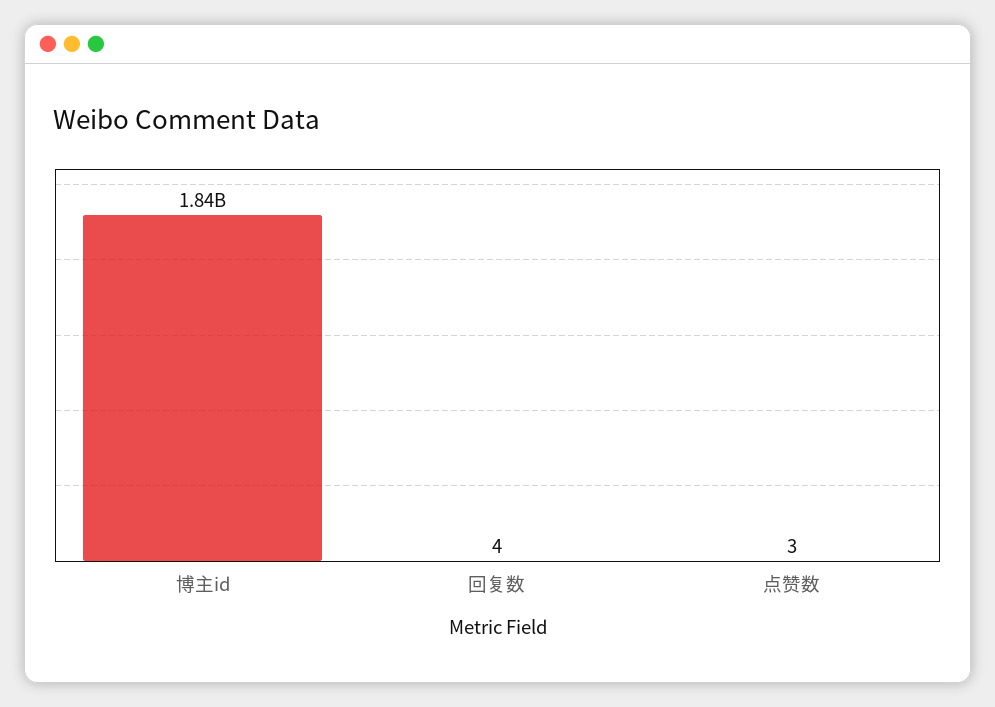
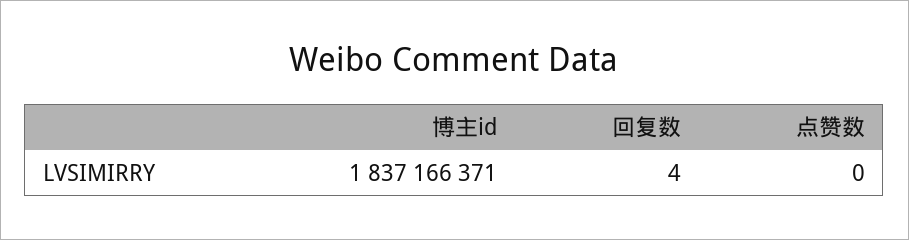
  {
    "博主id": 1837166371,
    "回复数": 4,
-   "点赞数": 3
+   "点赞数": 0
  }

